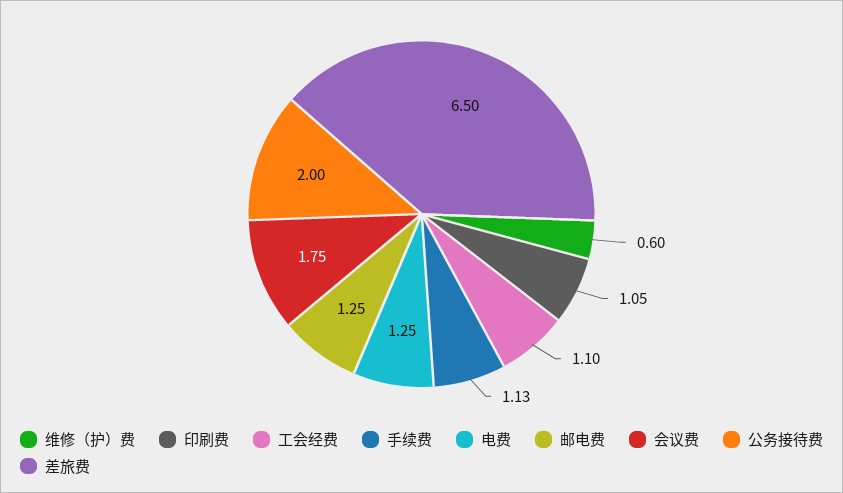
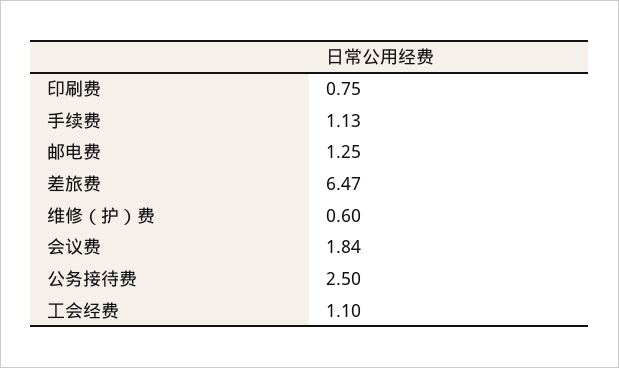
  {
    "维修（护）费": 0.6,
-   "印刷费": 1.05,
+   "印刷费": 0.75,
    "工会经费": 1.1,
    "手续费": 1.13,
-   "电费": 1.25,
    "邮电费": 1.25,
-   "会议费": 1.75,
+   "会议费": 1.84,
-   "公务接待费": 2,
+   "公务接待费": 2.5,
-   "差旅费": 6.5
+   "差旅费": 6.47
  }

